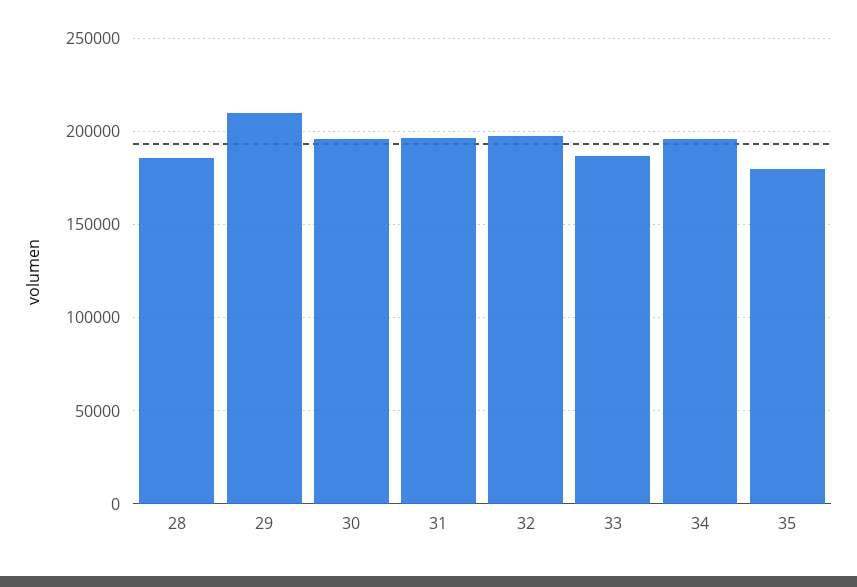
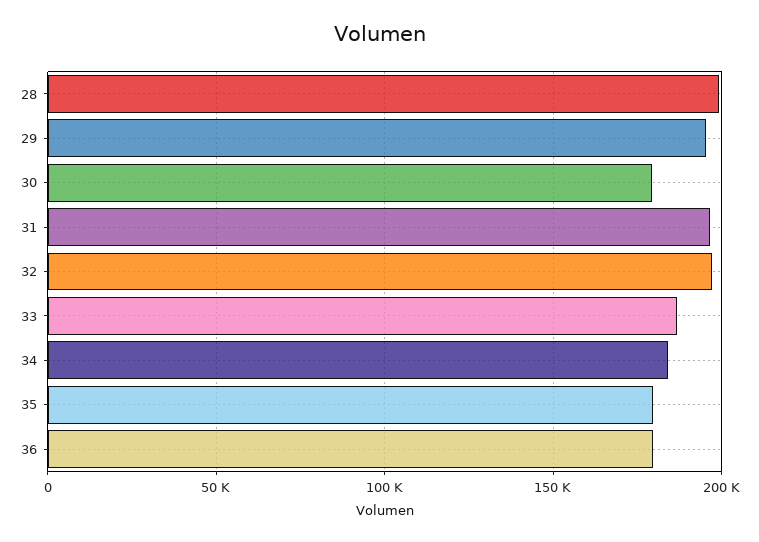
  {
-   "28": 185000,
+   "28": 200000,
-   "29": 210000,
+   "29": 195000,
-   "30": 195000,
+   "30": 180000,
    "31": 195000,
    "32": 195000,
    "33": 185000,
-   "34": 195000,
+   "34": 185000,
-   "35": 180000
+   "35": 180000,
+   "36": 180000
  }

